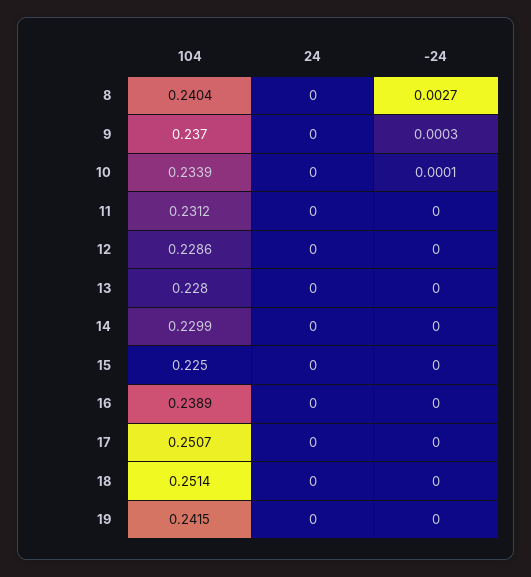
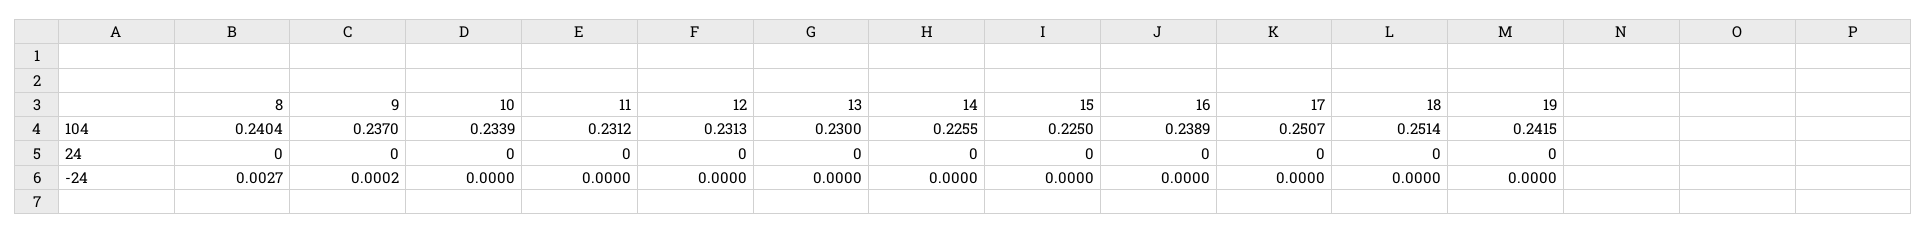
  {
    "104": {
      "8": 0.2404,
      "9": 0.237,
      "10": 0.2339,
      "11": 0.2312,
-     "12": 0.2286,
+     "12": 0.2313,
-     "13": 0.228,
+     "13": 0.23,
-     "14": 0.2299,
+     "14": 0.2255,
      "15": 0.225,
      "16": 0.2389,
      "17": 0.2507,
      "18": 0.2514,
      "19": 0.2415
    },
    "24": {
      "8": 0,
      "9": 0,
      "10": 0,
      "11": 0,
      "12": 0,
      "13": 0,
      "14": 0,
      "15": 0,
      "16": 0,
      "17": 0,
      "18": 0,
      "19": 0
    },
    "-24": {
      "8": 0.0027,
-     "9": 0.0003,
+     "9": 0.0002,
-     "10": 0.0001,
+     "10": 0,
      "11": 0,
      "12": 0,
      "13": 0,
      "14": 0,
      "15": 0,
      "16": 0,
      "17": 0,
      "18": 0,
      "19": 0
    }
  }

